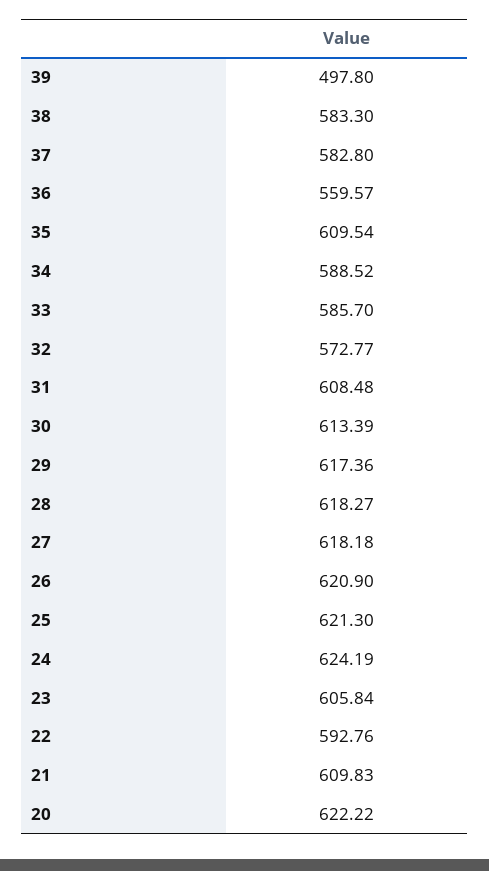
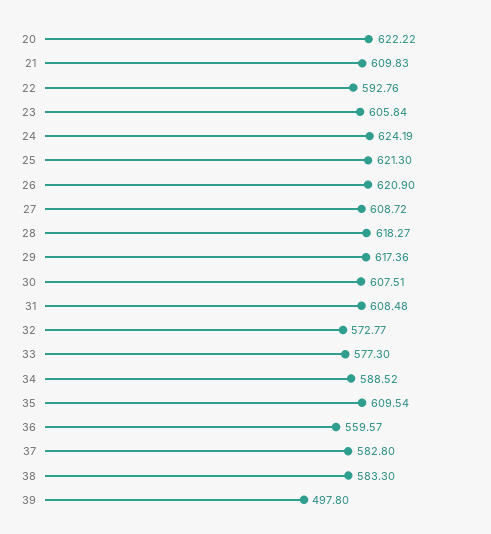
  {
    "39": 497.8,
    "38": 583.3,
    "37": 582.8,
    "36": 559.57,
    "35": 609.54,
    "34": 588.52,
-   "33": 585.7,
+   "33": 577.3,
    "32": 572.77,
    "31": 608.48,
-   "30": 613.39,
+   "30": 607.51,
    "29": 617.36,
    "28": 618.27,
-   "27": 618.18,
+   "27": 608.72,
    "26": 620.9,
    "25": 621.3,
    "24": 624.19,
    "23": 605.84,
    "22": 592.76,
    "21": 609.83,
    "20": 622.22
  }

